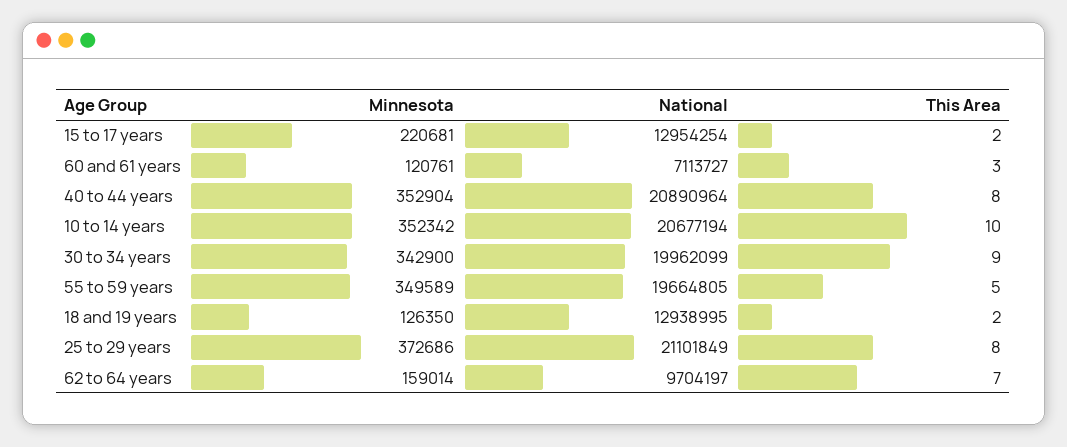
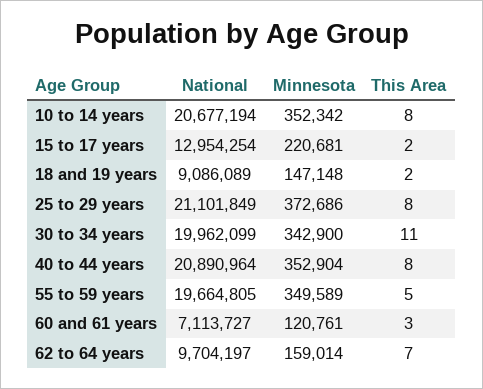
  {
    "Minnesota": {
      "15 to 17 years": 220681,
      "60 and 61 years": 120761,
      "40 to 44 years": 352904,
      "10 to 14 years": 352342,
      "30 to 34 years": 342900,
      "55 to 59 years": 349589,
-     "18 and 19 years": 126350,
+     "18 and 19 years": 147148,
      "25 to 29 years": 372686,
      "62 to 64 years": 159014
    },
    "National": {
      "15 to 17 years": 12954254,
      "60 and 61 years": 7113727,
      "40 to 44 years": 20890964,
      "10 to 14 years": 20677194,
      "30 to 34 years": 19962099,
      "55 to 59 years": 19664805,
-     "18 and 19 years": 12938995,
+     "18 and 19 years": 9086089,
      "25 to 29 years": 21101849,
      "62 to 64 years": 9704197
    },
    "This Area": {
      "15 to 17 years": 2,
      "60 and 61 years": 3,
      "40 to 44 years": 8,
-     "10 to 14 years": 10,
+     "10 to 14 years": 8,
-     "30 to 34 years": 9,
+     "30 to 34 years": 11,
      "55 to 59 years": 5,
      "18 and 19 years": 2,
      "25 to 29 years": 8,
      "62 to 64 years": 7
    }
  }

